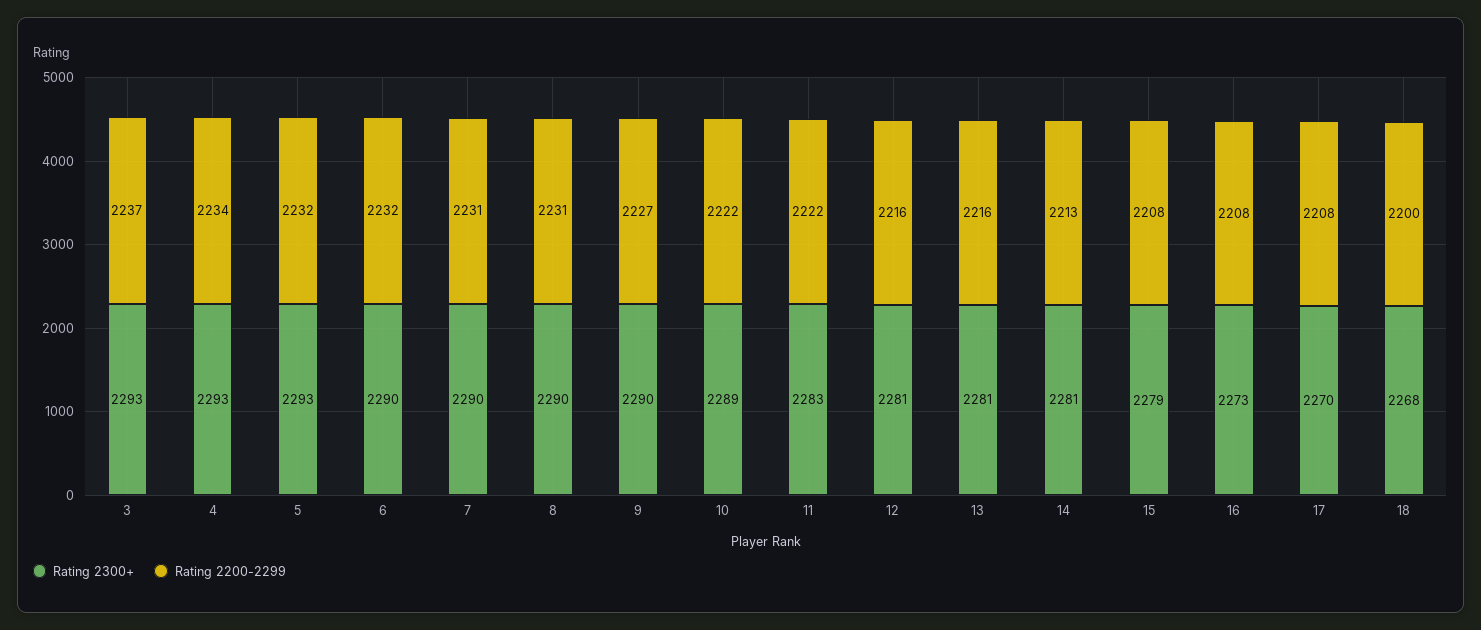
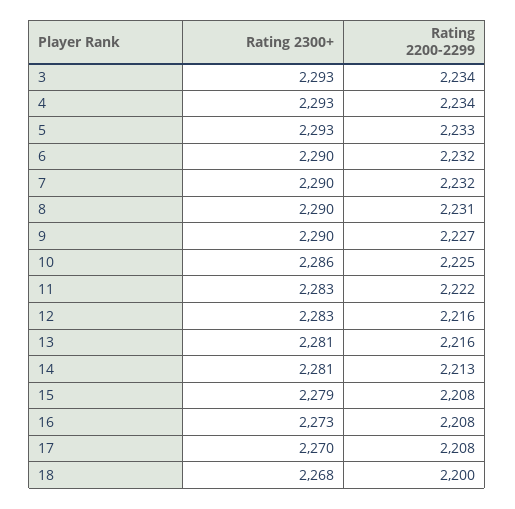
  {
    "Rating 2300+": {
      "3": 2293,
      "4": 2293,
      "5": 2293,
      "6": 2290,
      "7": 2290,
      "8": 2290,
      "9": 2290,
-     "10": 2289,
+     "10": 2286,
      "11": 2283,
-     "12": 2281,
+     "12": 2283,
      "13": 2281,
      "14": 2281,
      "15": 2279,
      "16": 2273,
      "17": 2270,
      "18": 2268
    },
    "Rating 2200-2299": {
-     "3": 2237,
+     "3": 2234,
      "4": 2234,
-     "5": 2232,
+     "5": 2233,
      "6": 2232,
-     "7": 2231,
+     "7": 2232,
      "8": 2231,
      "9": 2227,
-     "10": 2222,
+     "10": 2225,
      "11": 2222,
      "12": 2216,
      "13": 2216,
      "14": 2213,
      "15": 2208,
      "16": 2208,
      "17": 2208,
      "18": 2200
    }
  }

